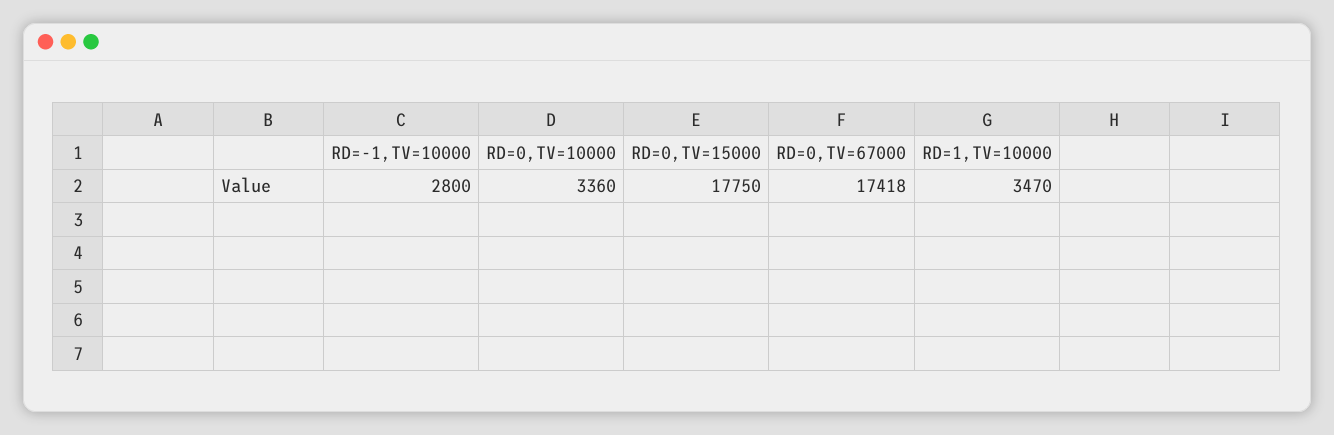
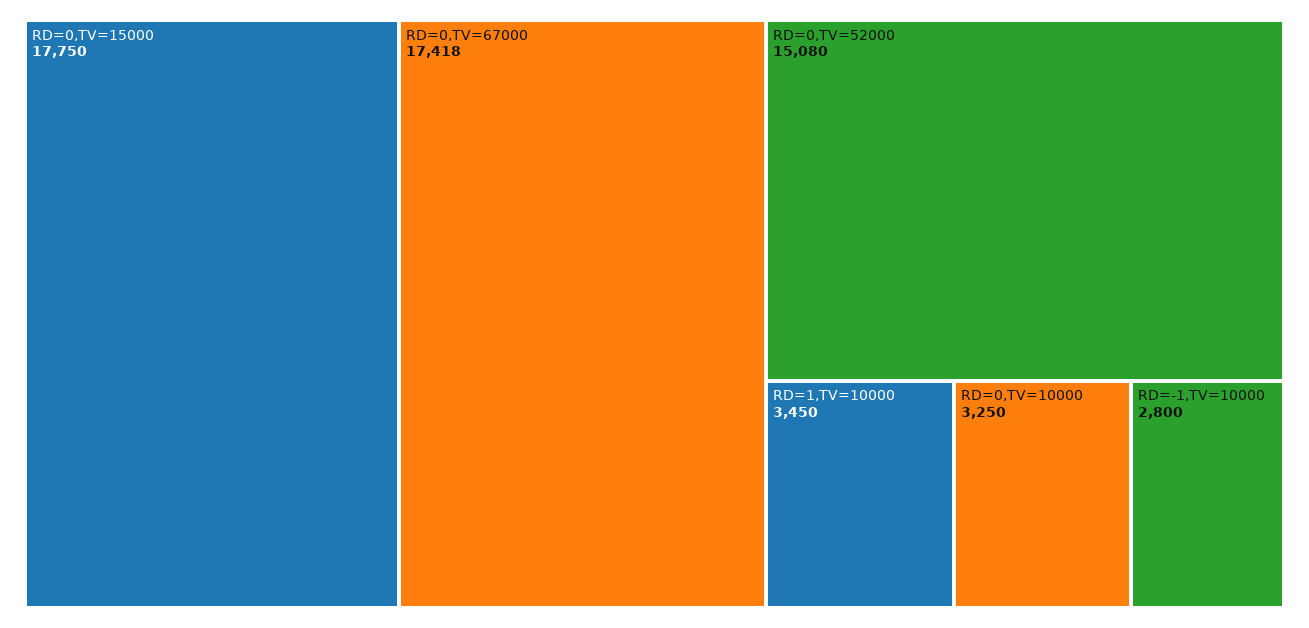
  {
    "RD=-1,TV=10000": 2800,
-   "RD=0,TV=10000": 3360,
+   "RD=0,TV=10000": 3250,
    "RD=0,TV=15000": 17750,
    "RD=0,TV=67000": 17418,
-   "RD=1,TV=10000": 3470
+   "RD=1,TV=10000": 3450,
+   "RD=0,TV=52000": 15080
  }

